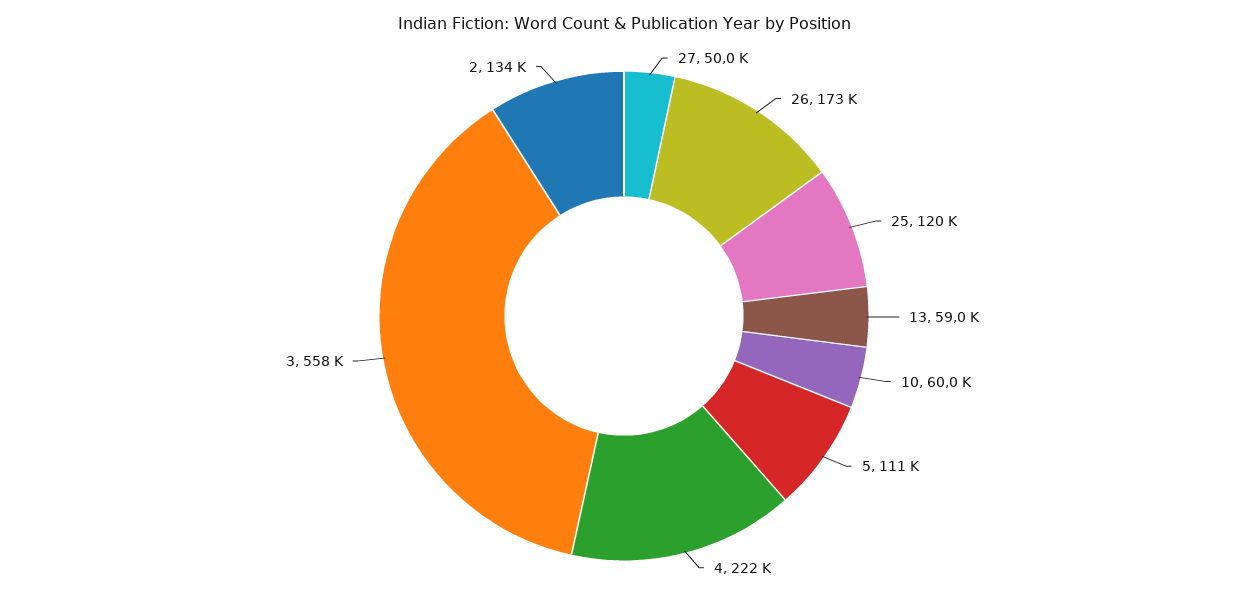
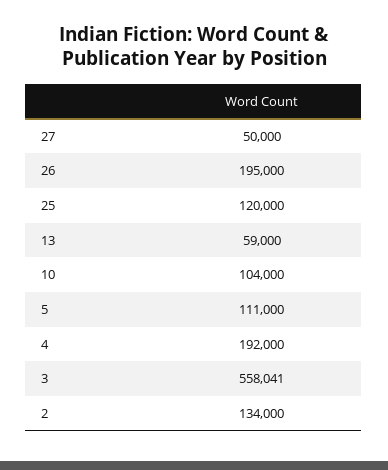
  {
    "27": 50000,
-   "26": 173000,
+   "26": 195000,
    "25": 120000,
    "13": 59000,
-   "10": 60000,
+   "10": 104000,
    "5": 111000,
-   "4": 222000,
+   "4": 192000,
    "3": 558041,
    "2": 134000
  }

